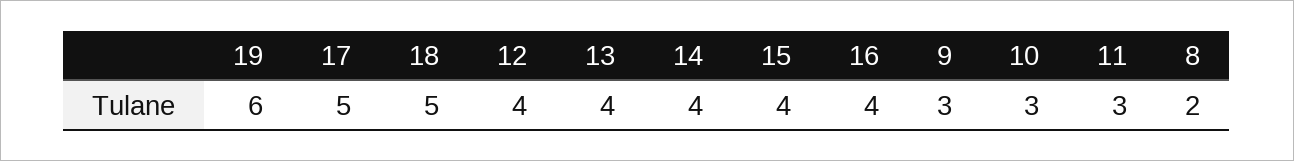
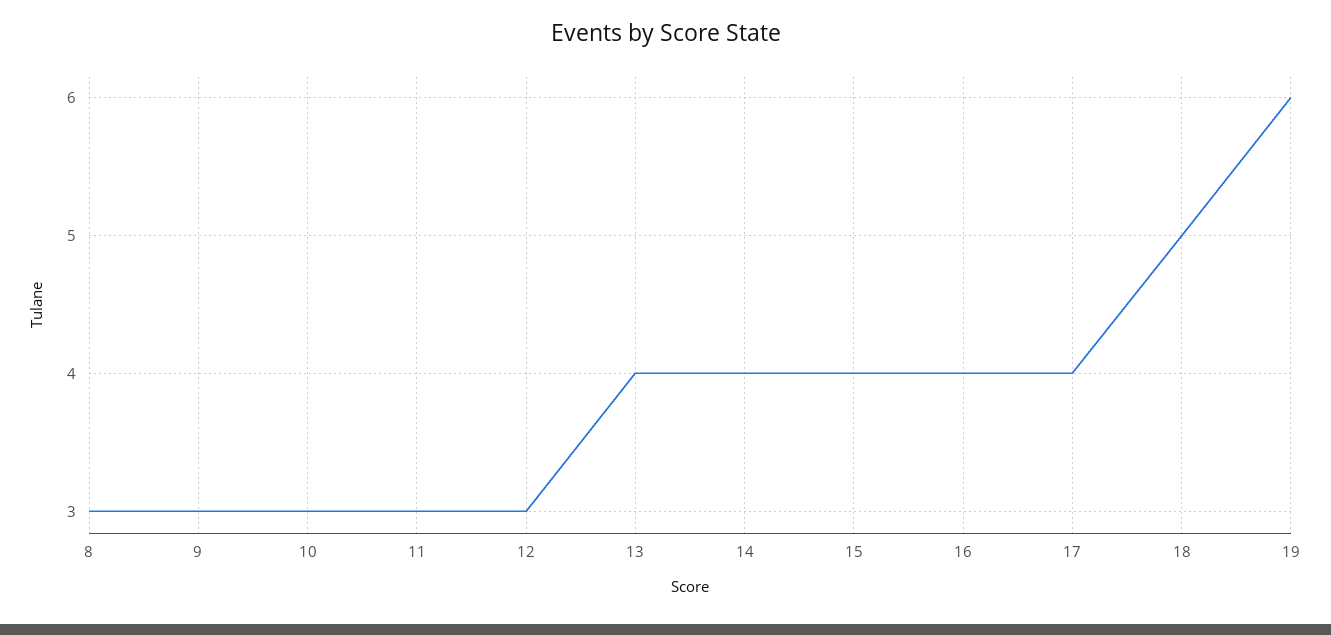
  {
    "19": 6,
-   "17": 5,
+   "17": 4,
    "18": 5,
-   "12": 4,
+   "12": 3,
    "13": 4,
    "14": 4,
    "15": 4,
    "16": 4,
    "9": 3,
    "10": 3,
    "11": 3,
-   "8": 2
+   "8": 3
  }

